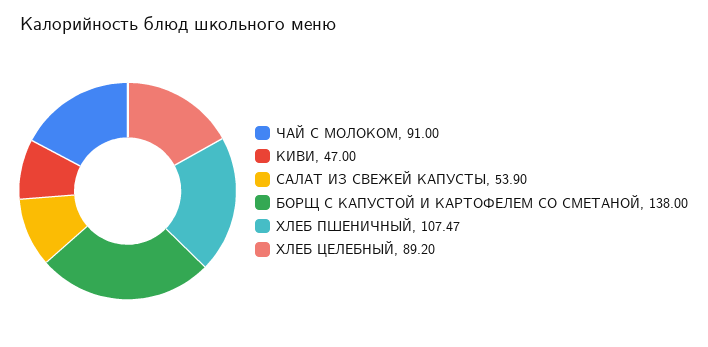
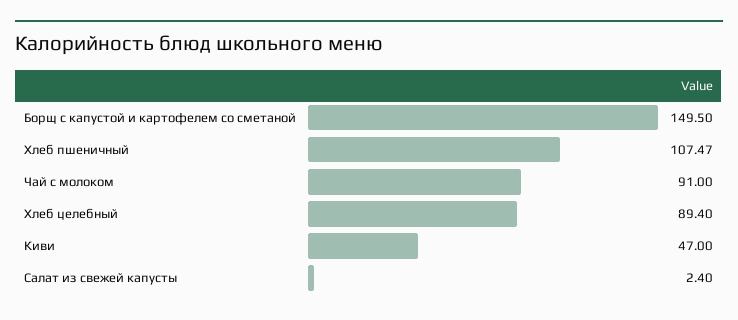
  {
    "ЧАЙ С МОЛОКОМ": 91,
    "КИВИ": 47,
-   "САЛАТ ИЗ СВЕЖЕЙ КАПУСТЫ": 53.9,
+   "САЛАТ ИЗ СВЕЖЕЙ КАПУСТЫ": 2.4,
-   "БОРЩ С КАПУСТОЙ И КАРТОФЕЛЕМ СО СМЕТАНОЙ": 138,
+   "БОРЩ С КАПУСТОЙ И КАРТОФЕЛЕМ СО СМЕТАНОЙ": 149.5,
    "ХЛЕБ ПШЕНИЧНЫЙ": 107.47,
-   "ХЛЕБ ЦЕЛЕБНЫЙ": 89.2
+   "ХЛЕБ ЦЕЛЕБНЫЙ": 89.4
  }

